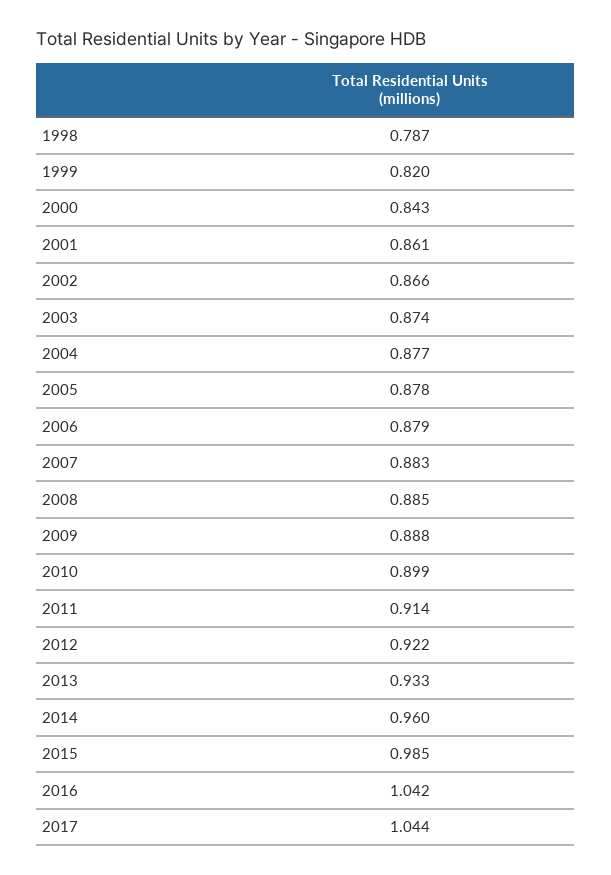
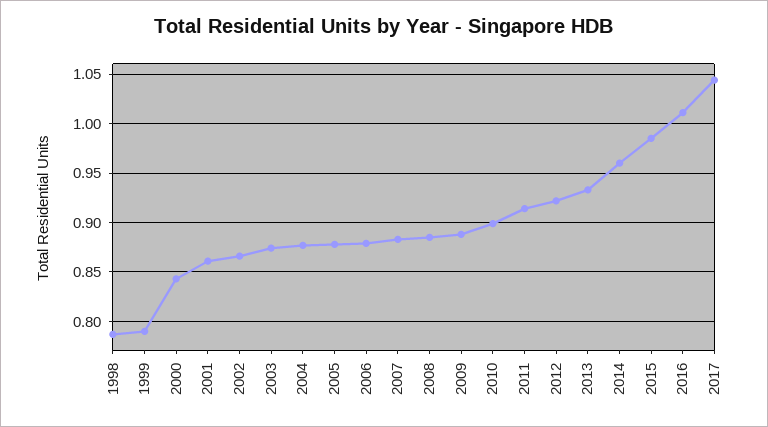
  {
    "1998": 0.787,
-   "1999": 0.82,
+   "1999": 0.79,
    "2000": 0.843,
    "2001": 0.861,
    "2002": 0.866,
    "2003": 0.874,
    "2004": 0.877,
    "2005": 0.878,
    "2006": 0.879,
    "2007": 0.883,
    "2008": 0.885,
    "2009": 0.888,
    "2010": 0.899,
    "2011": 0.914,
    "2012": 0.922,
    "2013": 0.933,
    "2014": 0.96,
    "2015": 0.985,
-   "2016": 1.042,
+   "2016": 1.01,
    "2017": 1.044
  }

